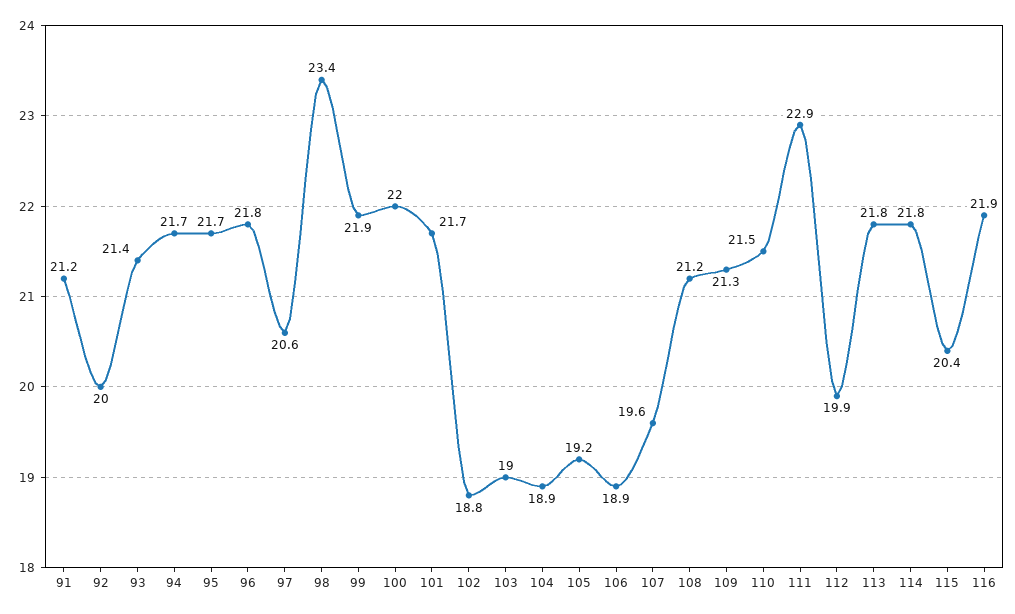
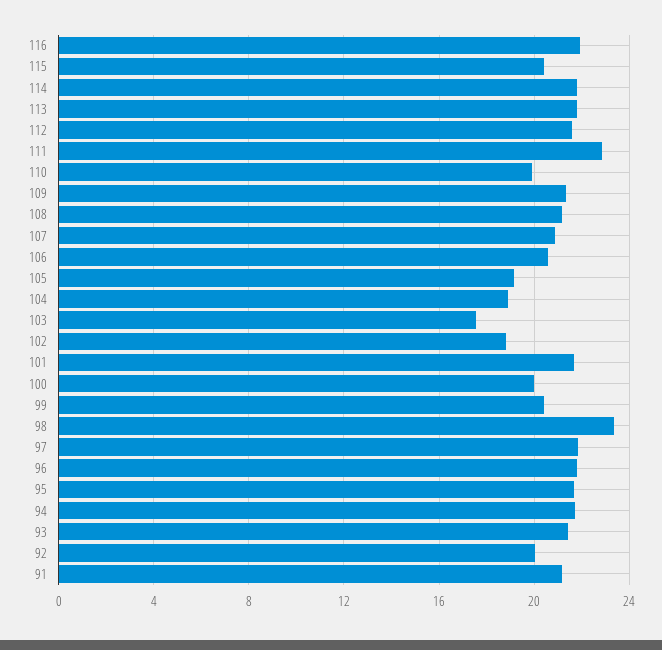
  {
    "91": 21.2,
    "92": 20,
    "93": 21.4,
    "94": 21.7,
    "95": 21.7,
    "96": 21.8,
-   "97": 20.6,
+   "97": 22,
    "98": 23.4,
-   "99": 21.9,
+   "99": 20.5,
-   "100": 22,
+   "100": 20,
    "101": 21.7,
    "102": 18.8,
-   "103": 19,
+   "103": 17.5,
    "104": 18.9,
    "105": 19.2,
-   "106": 18.9,
+   "106": 20.5,
-   "107": 19.6,
+   "107": 21,
    "108": 21.2,
    "109": 21.3,
-   "110": 21.5,
+   "110": 20,
    "111": 22.9,
-   "112": 19.9,
+   "112": 21.5,
    "113": 21.8,
    "114": 21.8,
    "115": 20.4,
    "116": 21.9
  }

